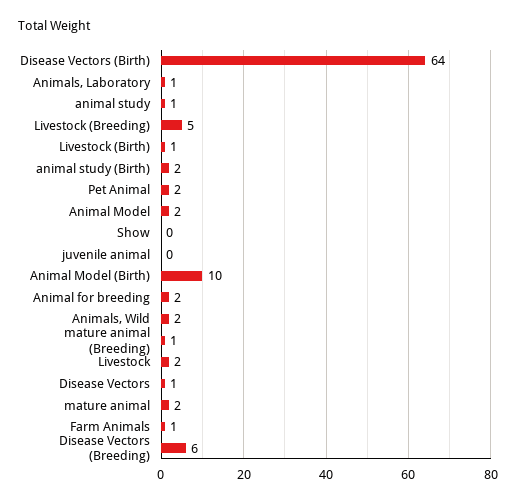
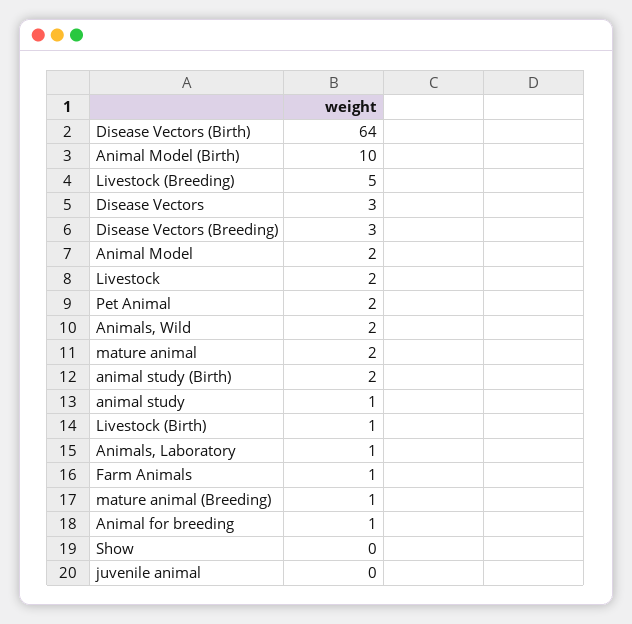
  {
    "Disease Vectors (Birth)": 64,
    "Animals, Laboratory": 1,
    "animal study": 1,
    "Livestock (Breeding)": 5,
    "Livestock (Birth)": 1,
    "animal study (Birth)": 2,
    "Pet Animal": 2,
    "Animal Model": 2,
    "Show": 0,
    "juvenile animal": 0,
    "Animal Model (Birth)": 10,
-   "Animal for breeding": 2,
+   "Animal for breeding": 1,
    "Animals, Wild": 2,
    "mature animal (Breeding)": 1,
    "Livestock": 2,
-   "Disease Vectors": 1,
+   "Disease Vectors": 3,
    "mature animal": 2,
    "Farm Animals": 1,
-   "Disease Vectors (Breeding)": 6
+   "Disease Vectors (Breeding)": 3
  }

